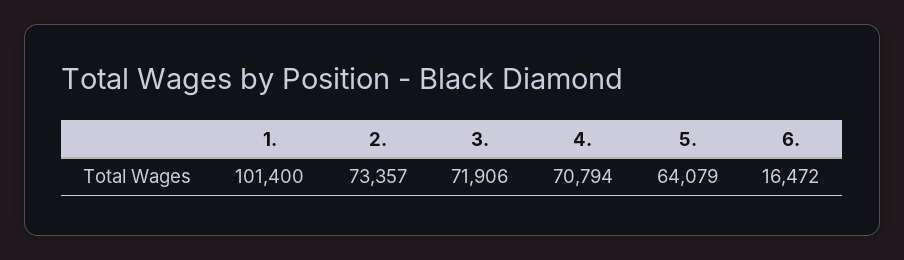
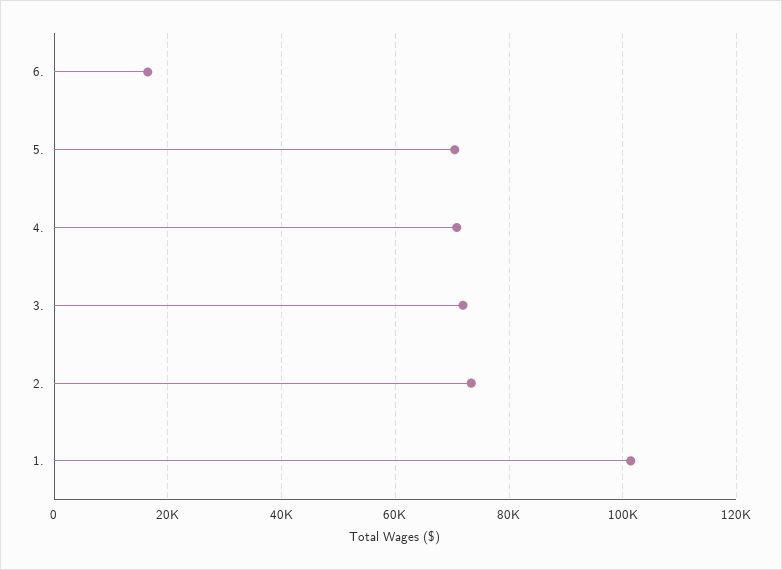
  {
    "1.": 101400,
    "2.": 73357,
    "3.": 71906,
    "4.": 70794,
-   "5.": 64079,
+   "5.": 70000,
    "6.": 16472
  }

